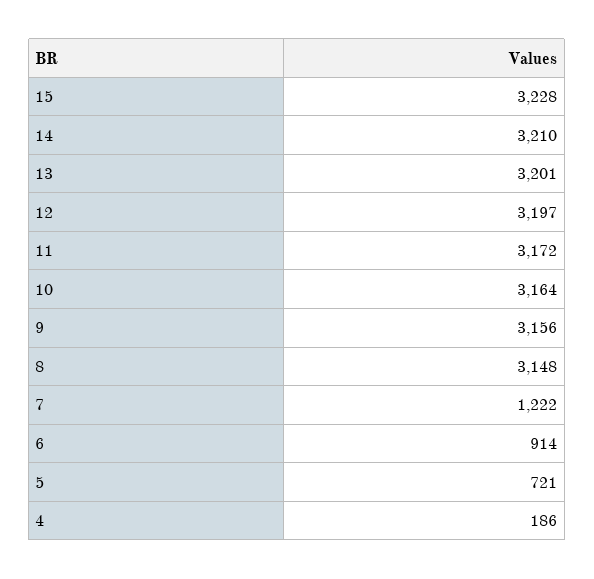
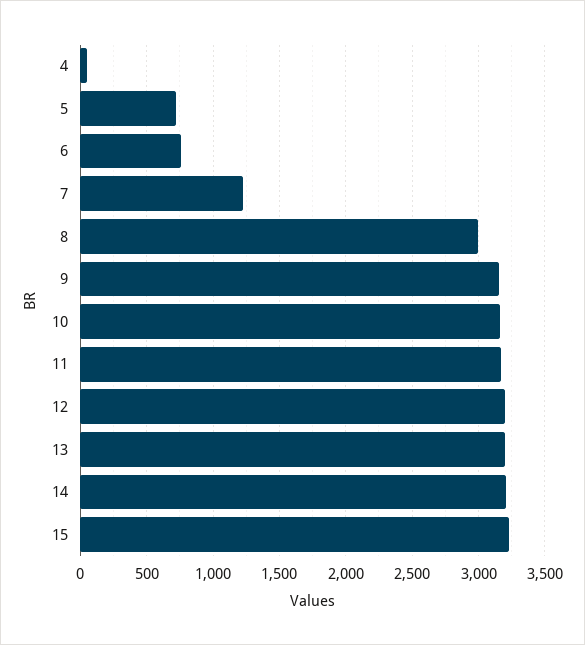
  {
    "15": 3228,
    "14": 3210,
    "13": 3201,
    "12": 3197,
    "11": 3172,
    "10": 3164,
    "9": 3156,
-   "8": 3148,
+   "8": 3000,
    "7": 1222,
-   "6": 914,
+   "6": 750,
    "5": 721,
-   "4": 186
+   "4": 50
  }

